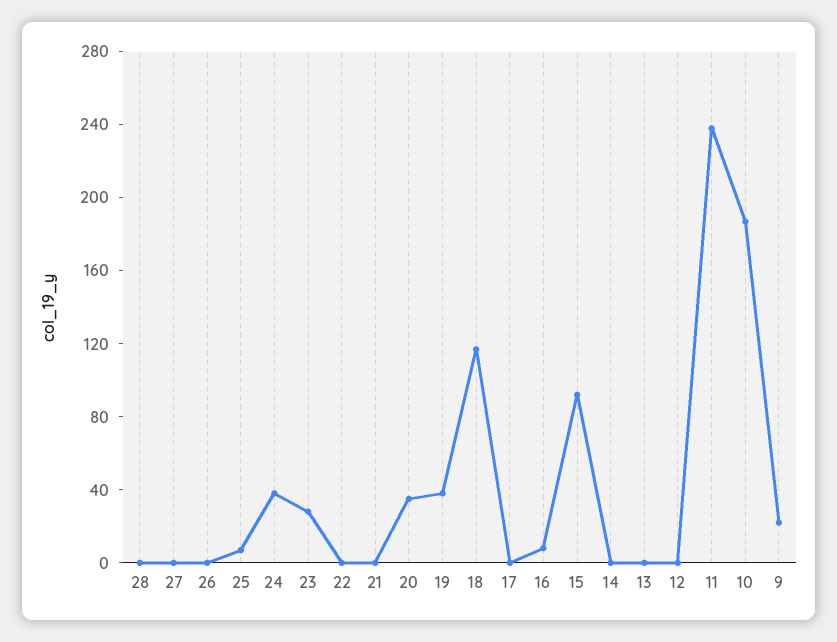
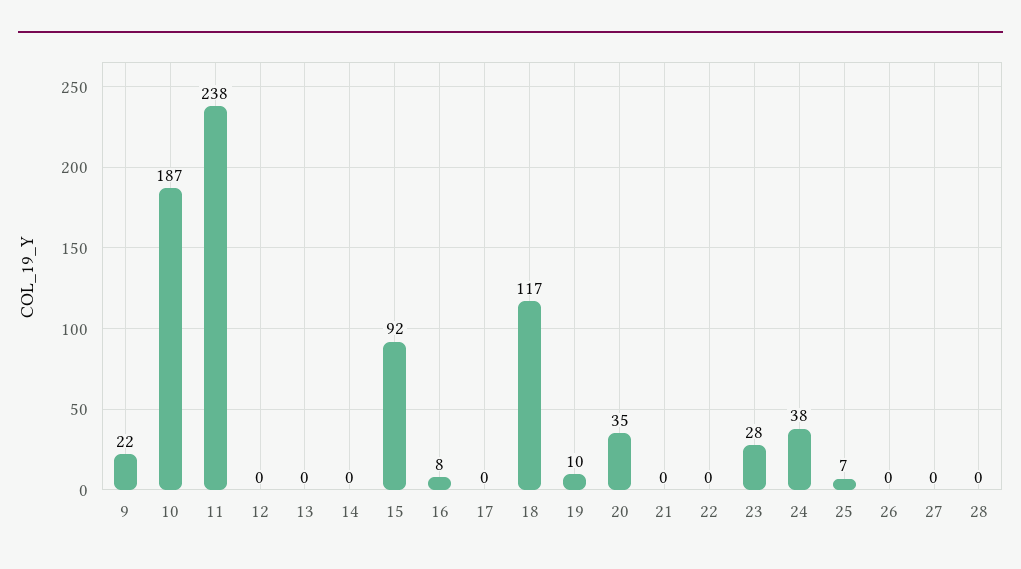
  {
    "28": 0,
    "27": 0,
    "26": 0,
    "25": 7,
    "24": 38,
    "23": 28,
    "22": 0,
    "21": 0,
    "20": 35,
-   "19": 40,
+   "19": 10,
    "18": 117,
    "17": 0,
    "16": 8,
    "15": 92,
    "14": 0,
    "13": 0,
    "12": 0,
    "11": 238,
    "10": 187,
    "9": 22
  }

